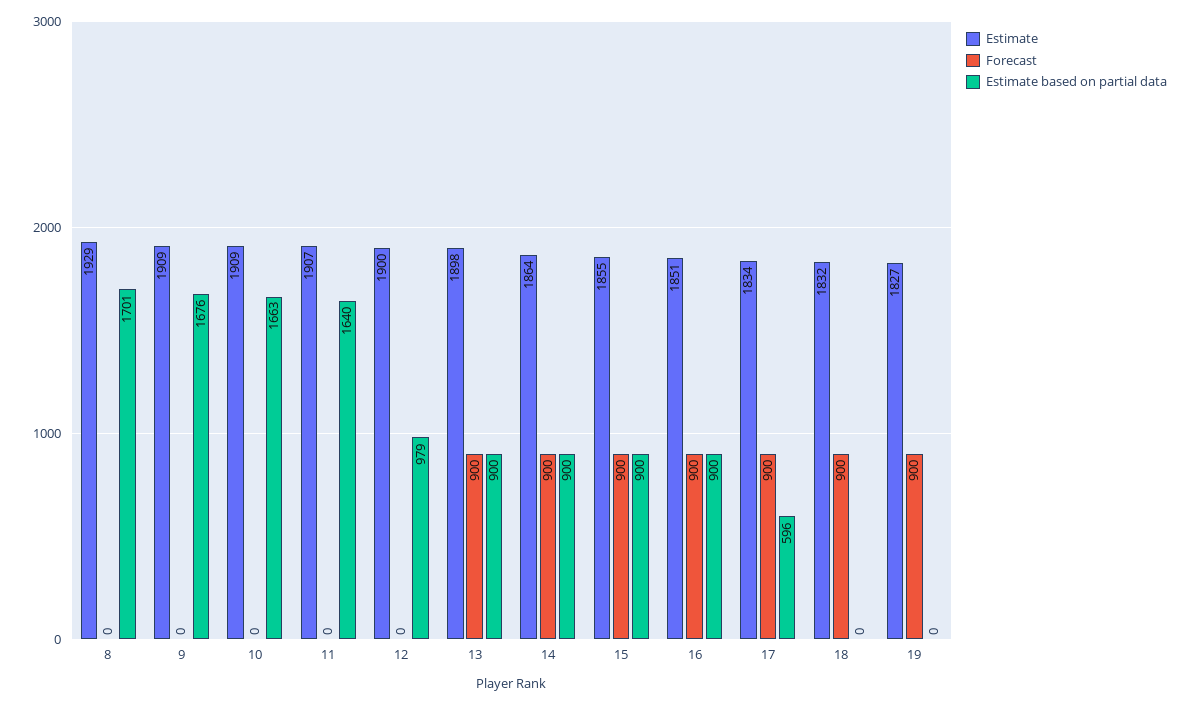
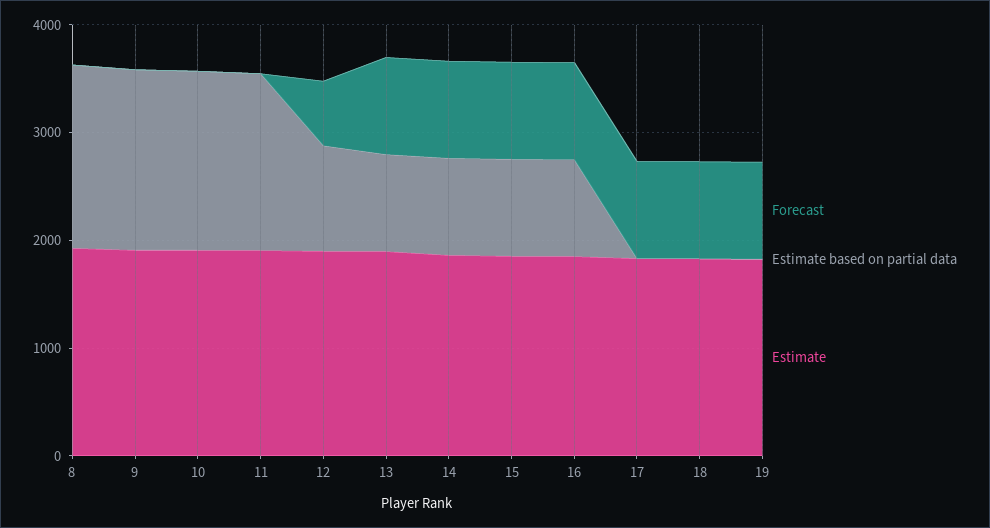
  {
    "Estimate": {
      "8": 1929,
      "9": 1909,
      "10": 1909,
      "11": 1907,
      "12": 1900,
      "13": 1898,
      "14": 1864,
      "15": 1855,
      "16": 1851,
      "17": 1834,
      "18": 1832,
      "19": 1827
    },
    "Forecast": {
      "8": 0,
      "9": 0,
      "10": 0,
      "11": 0,
-     "12": 0,
+     "12": 600,
      "13": 900,
      "14": 900,
      "15": 900,
      "16": 900,
      "17": 900,
      "18": 900,
      "19": 900
    },
    "Estimate based on partial data": {
      "8": 1701,
      "9": 1676,
      "10": 1663,
      "11": 1640,
      "12": 979,
      "13": 900,
      "14": 900,
      "15": 900,
      "16": 900,
-     "17": 596,
+     "17": 0,
      "18": 0,
      "19": 0
    }
  }

